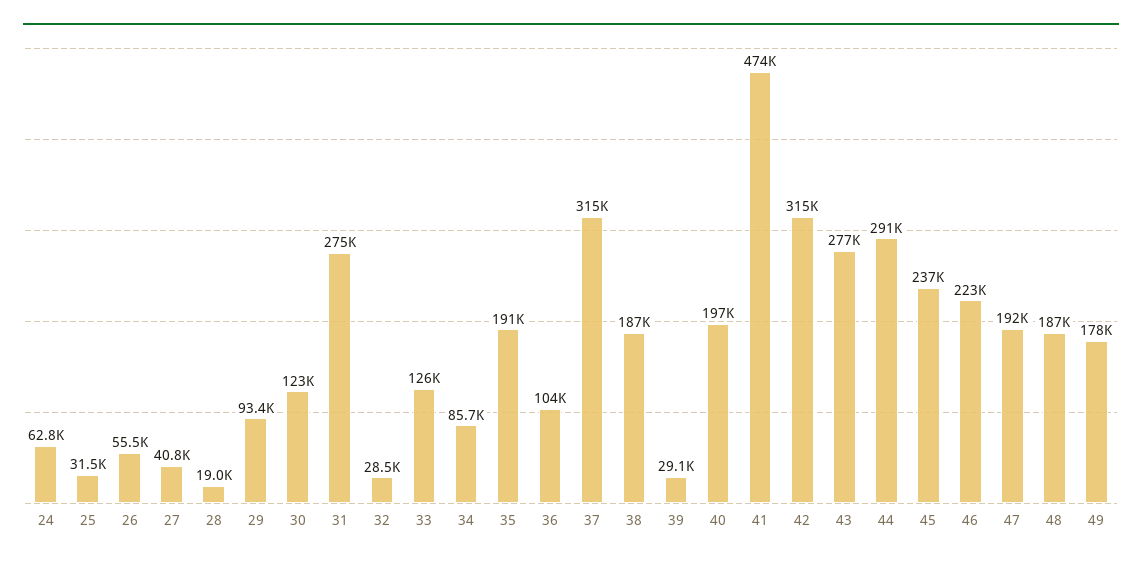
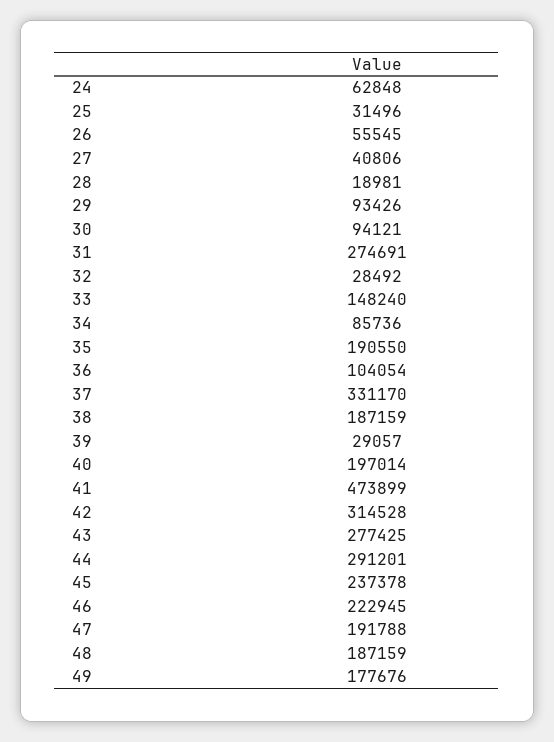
  {
    "24": 62848,
    "25": 31496,
    "26": 55545,
    "27": 40806,
    "28": 18981,
    "29": 93426,
-   "30": 123000,
+   "30": 94121,
    "31": 274691,
    "32": 28492,
-   "33": 126000,
+   "33": 148240,
    "34": 85736,
    "35": 190550,
    "36": 104054,
-   "37": 315000,
+   "37": 331170,
    "38": 187159,
    "39": 29057,
    "40": 197014,
    "41": 473899,
    "42": 314528,
    "43": 277425,
    "44": 291201,
    "45": 237378,
    "46": 222945,
    "47": 191788,
    "48": 187159,
    "49": 177676
  }

